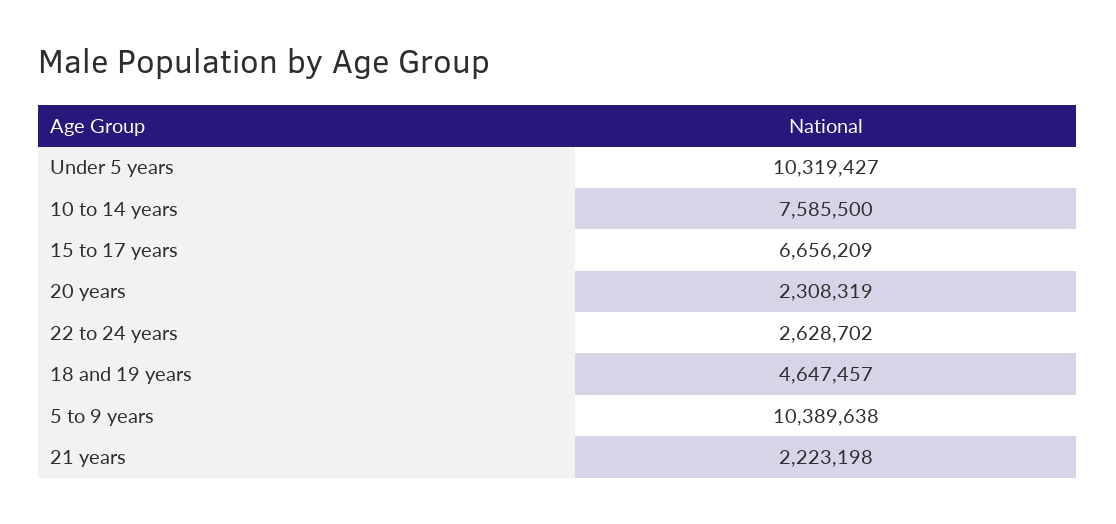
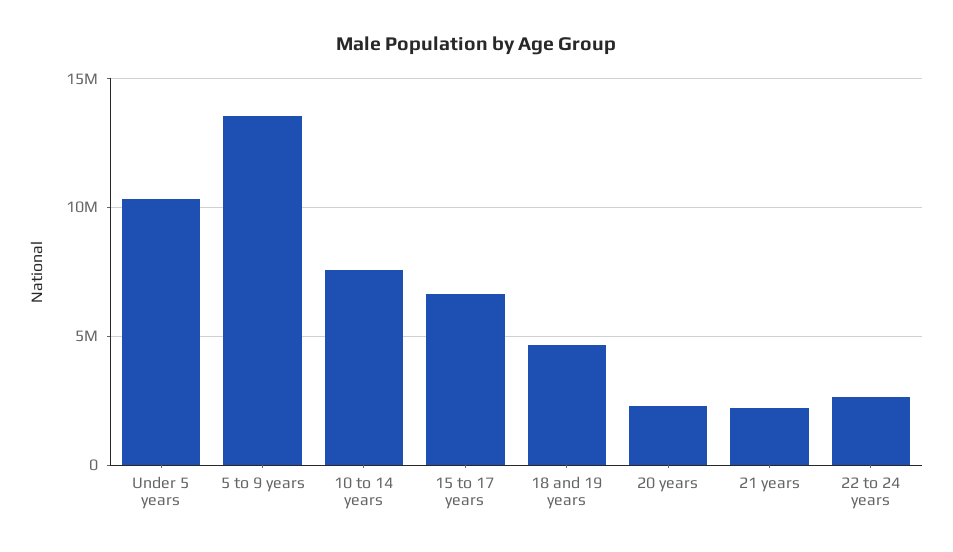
  {
    "Under 5 years": 10319427,
    "10 to 14 years": 7585500,
    "15 to 17 years": 6656209,
    "20 years": 2308319,
    "22 to 24 years": 2628702,
    "18 and 19 years": 4647457,
-   "5 to 9 years": 10389638,
+   "5 to 9 years": 13500000,
    "21 years": 2223198
  }

